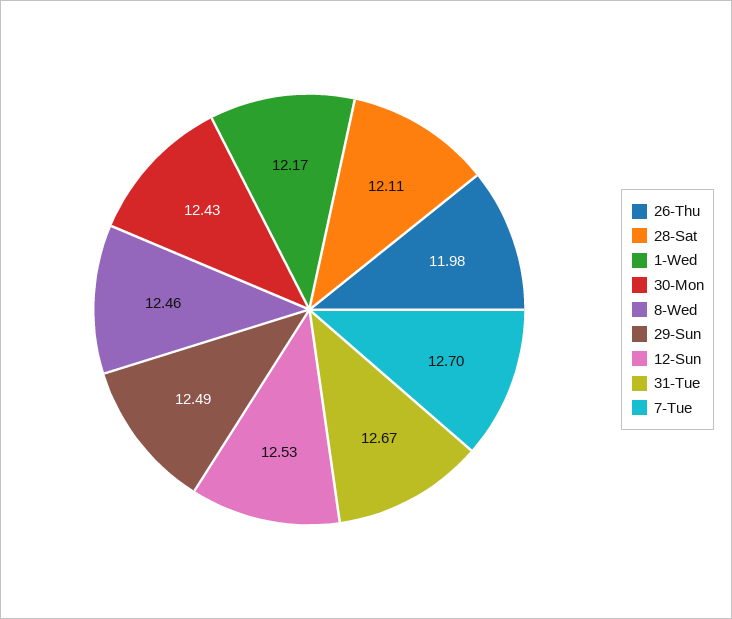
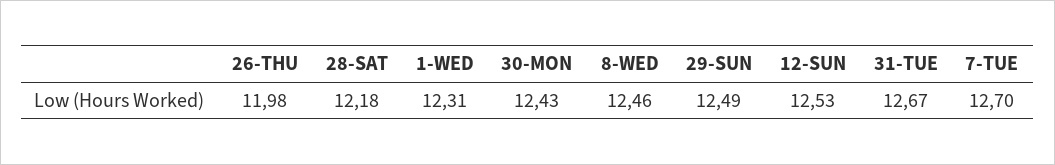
  {
    "26-Thu": 11.98,
-   "28-Sat": 12.11,
+   "28-Sat": 12.18,
-   "1-Wed": 12.17,
+   "1-Wed": 12.31,
    "30-Mon": 12.43,
    "8-Wed": 12.46,
    "29-Sun": 12.49,
    "12-Sun": 12.53,
    "31-Tue": 12.67,
    "7-Tue": 12.7
  }

